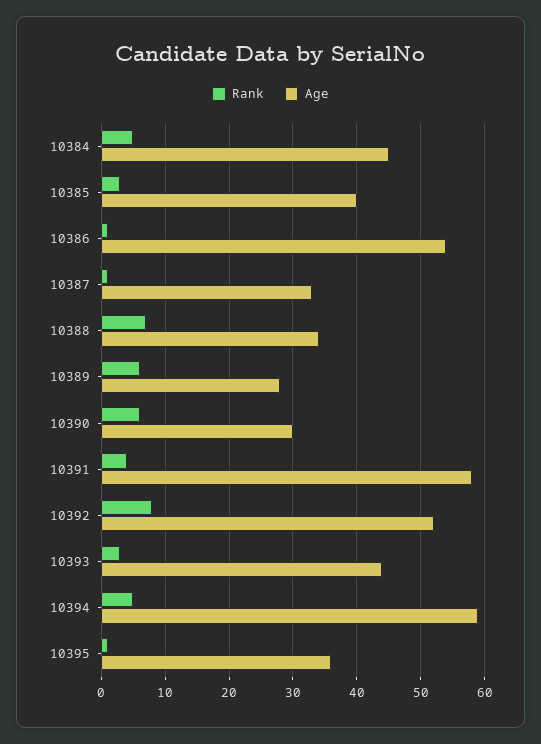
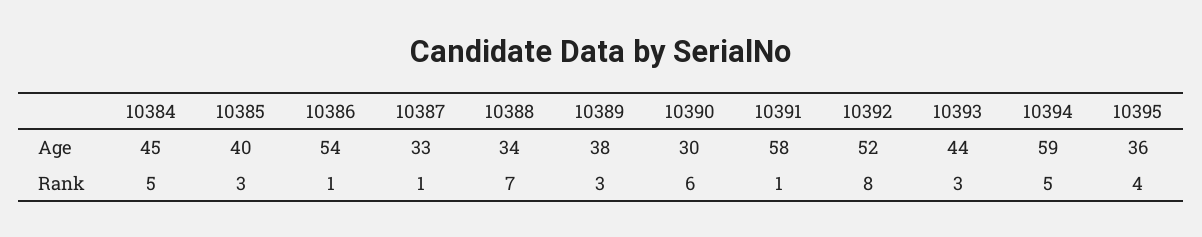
  {
    "Rank": {
      "10384": 5,
      "10385": 3,
      "10386": 1,
      "10387": 1,
      "10388": 7,
-     "10389": 6,
+     "10389": 3,
      "10390": 6,
-     "10391": 4,
+     "10391": 1,
      "10392": 8,
      "10393": 3,
      "10394": 5,
-     "10395": 1
+     "10395": 4
    },
    "Age": {
      "10384": 45,
      "10385": 40,
      "10386": 54,
      "10387": 33,
      "10388": 34,
-     "10389": 28,
+     "10389": 38,
      "10390": 30,
      "10391": 58,
      "10392": 52,
      "10393": 44,
      "10394": 59,
      "10395": 36
    }
  }

